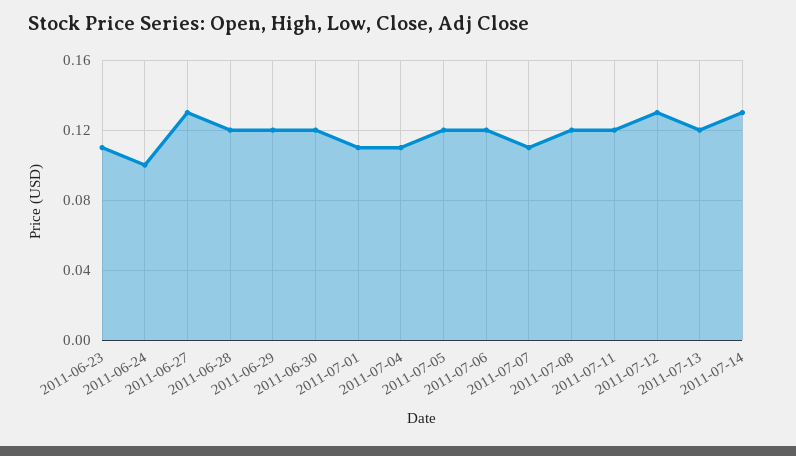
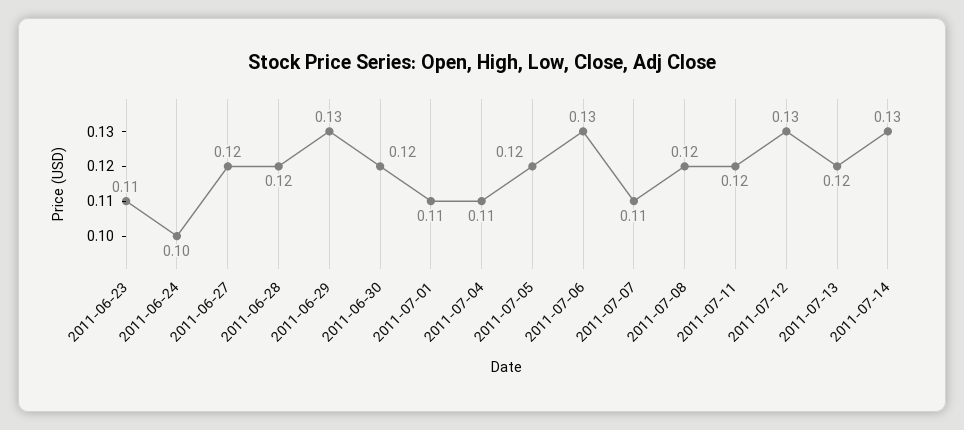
  {
    "2011-06-23": 0.11,
    "2011-06-24": 0.1,
-   "2011-06-27": 0.13,
+   "2011-06-27": 0.12,
    "2011-06-28": 0.12,
-   "2011-06-29": 0.12,
+   "2011-06-29": 0.13,
    "2011-06-30": 0.12,
    "2011-07-01": 0.11,
    "2011-07-04": 0.11,
    "2011-07-05": 0.12,
-   "2011-07-06": 0.12,
+   "2011-07-06": 0.13,
    "2011-07-07": 0.11,
    "2011-07-08": 0.12,
    "2011-07-11": 0.12,
    "2011-07-12": 0.13,
    "2011-07-13": 0.12,
    "2011-07-14": 0.13
  }

